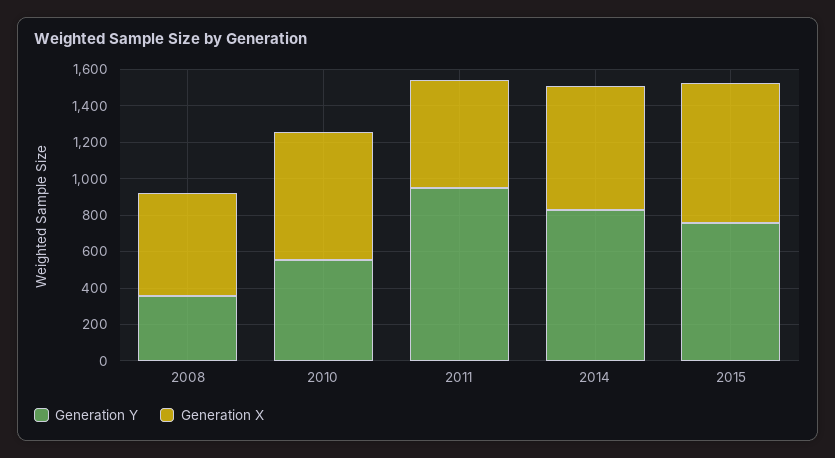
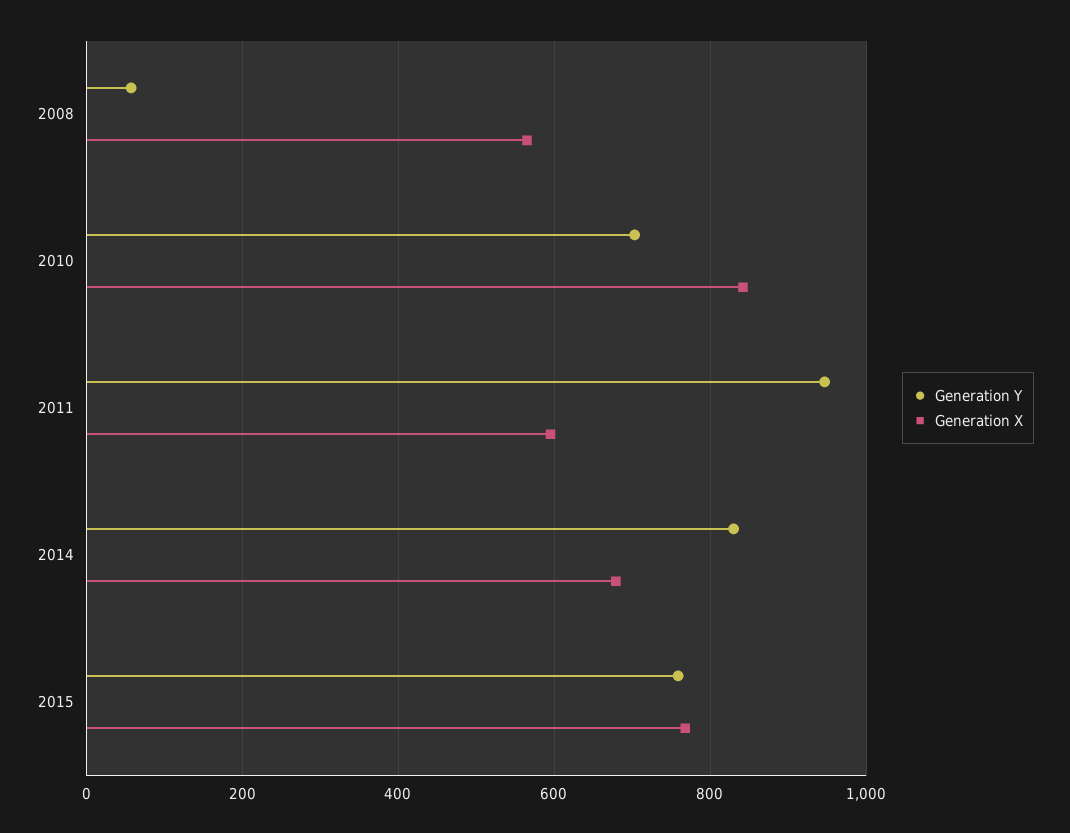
  {
    "Generation Y": {
-     "2008": 350,
+     "2008": 60,
-     "2010": 550,
+     "2010": 700,
      "2011": 940,
      "2014": 840,
      "2015": 760
    },
    "Generation X": {
      "2008": 560,
-     "2010": 700,
+     "2010": 840,
      "2011": 600,
      "2014": 680,
      "2015": 760
    }
  }

